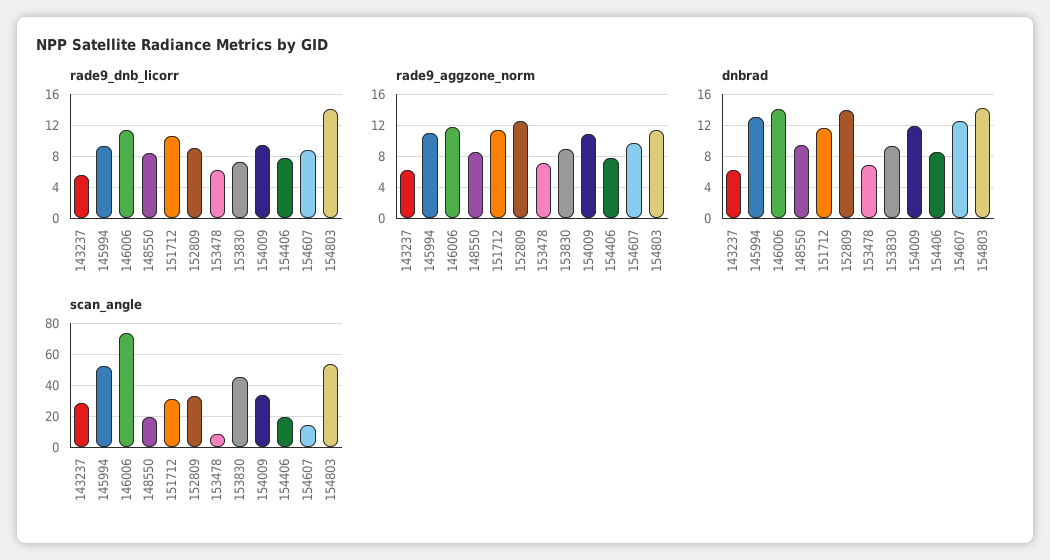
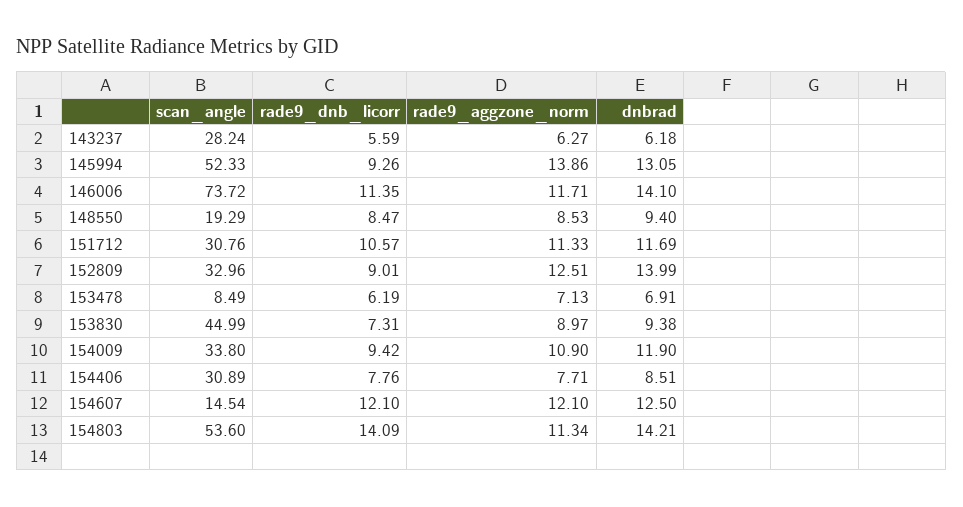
  {
    "rade9_dnb_licorr": {
      "143237": 5.59,
      "145994": 9.26,
      "146006": 11.35,
      "148550": 8.47,
      "151712": 10.57,
      "152809": 9.01,
      "153478": 6.19,
      "153830": 7.31,
      "154009": 9.42,
      "154406": 7.76,
-     "154607": 9,
+     "154607": 12.1,
      "154803": 14.09
    },
    "rade9_aggzone_norm": {
      "143237": 6.27,
-     "145994": 11,
+     "145994": 13.86,
      "146006": 11.71,
      "148550": 8.53,
      "151712": 11.33,
      "152809": 12.51,
      "153478": 7.13,
      "153830": 8.97,
      "154009": 10.9,
      "154406": 7.71,
-     "154607": 10,
+     "154607": 12.1,
      "154803": 11.34
    },
    "dnbrad": {
      "143237": 6.18,
      "145994": 13.05,
      "146006": 14.1,
      "148550": 9.4,
      "151712": 11.69,
      "152809": 13.99,
      "153478": 6.91,
      "153830": 9.38,
      "154009": 11.9,
      "154406": 8.51,
      "154607": 12.5,
      "154803": 14.21
    },
    "scan_angle": {
      "143237": 28.24,
      "145994": 52.33,
      "146006": 73.72,
      "148550": 19.29,
      "151712": 30.76,
      "152809": 32.96,
      "153478": 8.49,
      "153830": 44.99,
      "154009": 33.8,
-     "154406": 20,
+     "154406": 30.89,
      "154607": 14.54,
      "154803": 53.6
    }
  }

